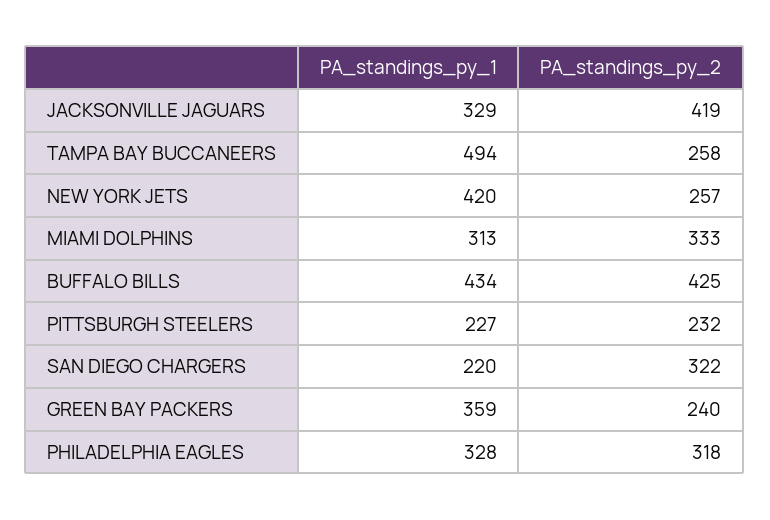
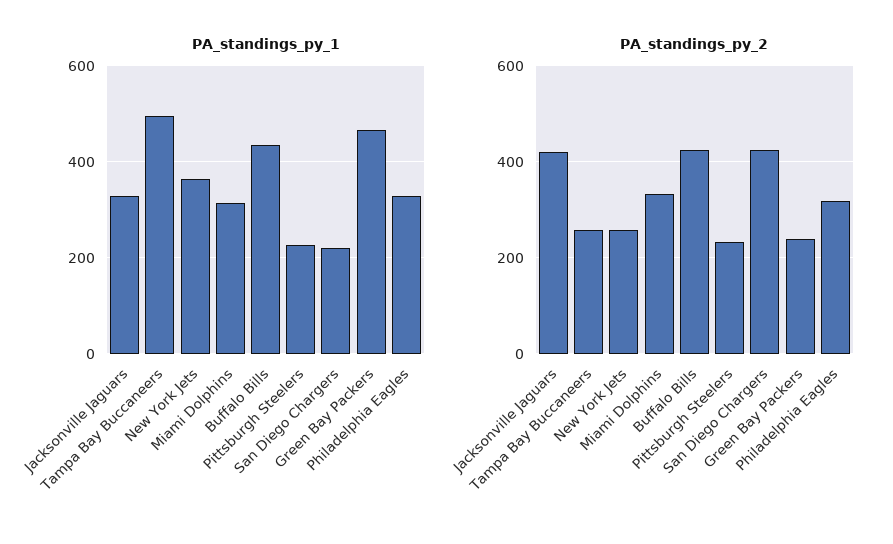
  {
    "PA_standings_py_1": {
      "JACKSONVILLE JAGUARS": 329,
      "TAMPA BAY BUCCANEERS": 494,
-     "NEW YORK JETS": 420,
+     "NEW YORK JETS": 360,
      "MIAMI DOLPHINS": 313,
      "BUFFALO BILLS": 434,
      "PITTSBURGH STEELERS": 227,
      "SAN DIEGO CHARGERS": 220,
-     "GREEN BAY PACKERS": 359,
+     "GREEN BAY PACKERS": 460,
      "PHILADELPHIA EAGLES": 328
    },
    "PA_standings_py_2": {
      "JACKSONVILLE JAGUARS": 419,
      "TAMPA BAY BUCCANEERS": 258,
      "NEW YORK JETS": 257,
      "MIAMI DOLPHINS": 333,
      "BUFFALO BILLS": 425,
      "PITTSBURGH STEELERS": 232,
-     "SAN DIEGO CHARGERS": 322,
+     "SAN DIEGO CHARGERS": 420,
      "GREEN BAY PACKERS": 240,
      "PHILADELPHIA EAGLES": 318
    }
  }

